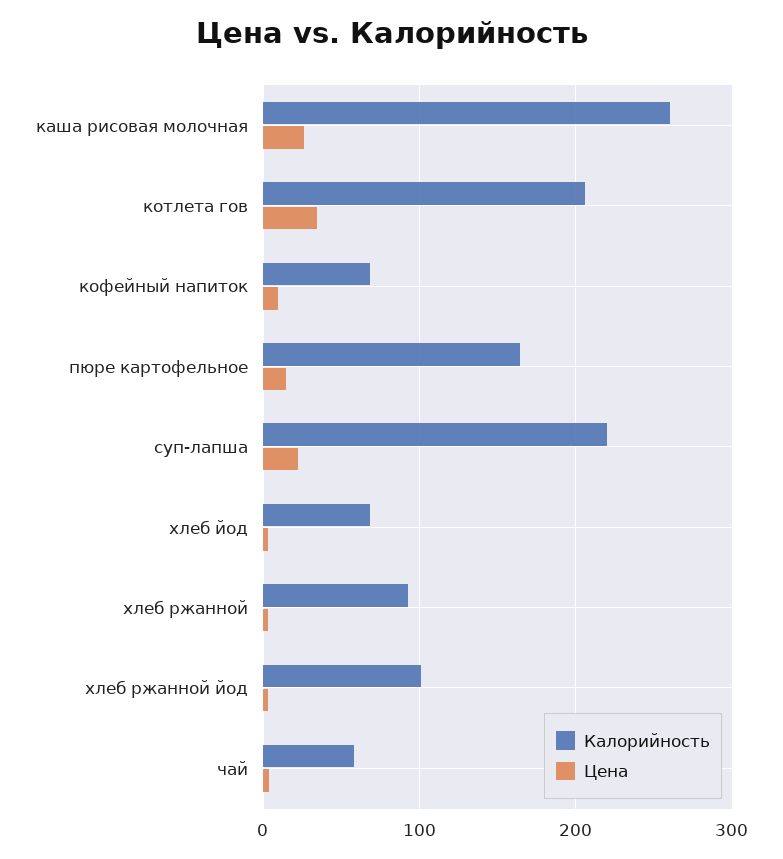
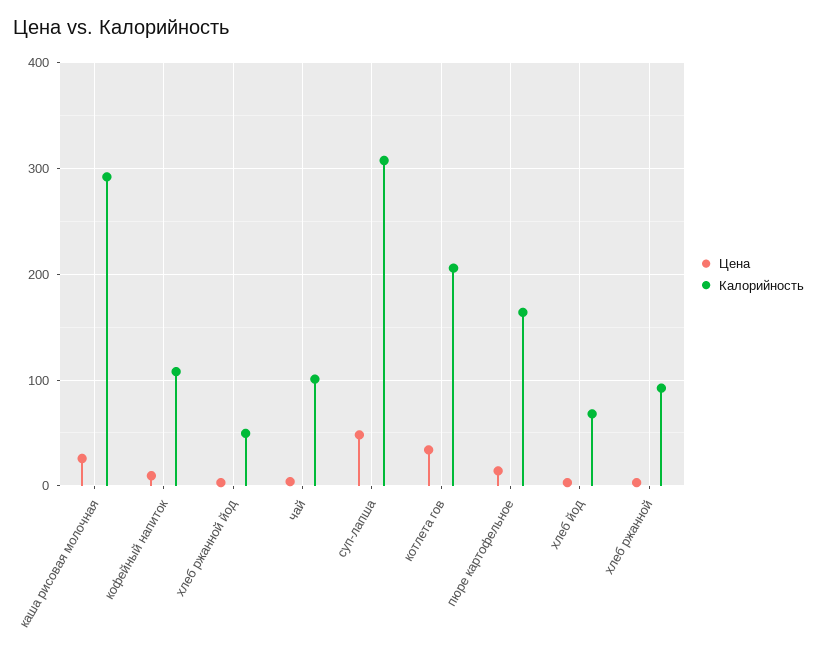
  {
    "Калорийность": {
-     "каша рисовая молочная": 260,
+     "каша рисовая молочная": 290,
      "котлета гов": 210,
-     "кофейный напиток": 70,
+     "кофейный напиток": 110,
      "пюре картофельное": 160,
-     "суп-лапша": 220,
+     "суп-лапша": 310,
      "хлеб йод": 70,
      "хлеб ржанной": 90,
-     "хлеб ржанной йод": 100,
+     "хлеб ржанной йод": 50,
-     "чай": 60
+     "чай": 100
    },
    "Цена": {
      "каша рисовая молочная": 30,
      "котлета гов": 30,
      "кофейный напиток": 10,
      "пюре картофельное": 10,
-     "суп-лапша": 20,
+     "суп-лапша": 50,
      "хлеб йод": 0,
      "хлеб ржанной": 0,
      "хлеб ржанной йод": 0,
      "чай": 0
    }
  }

